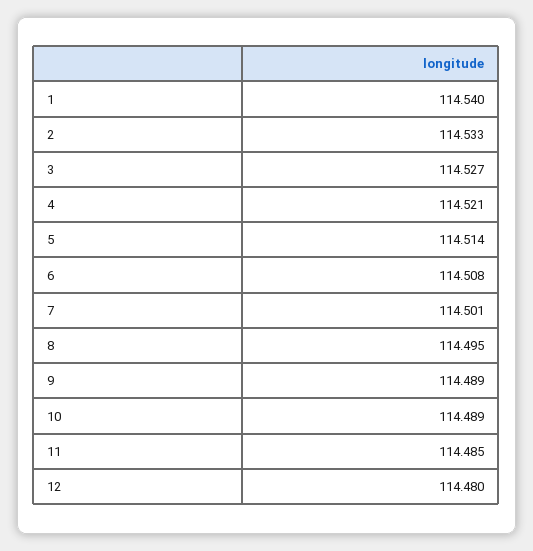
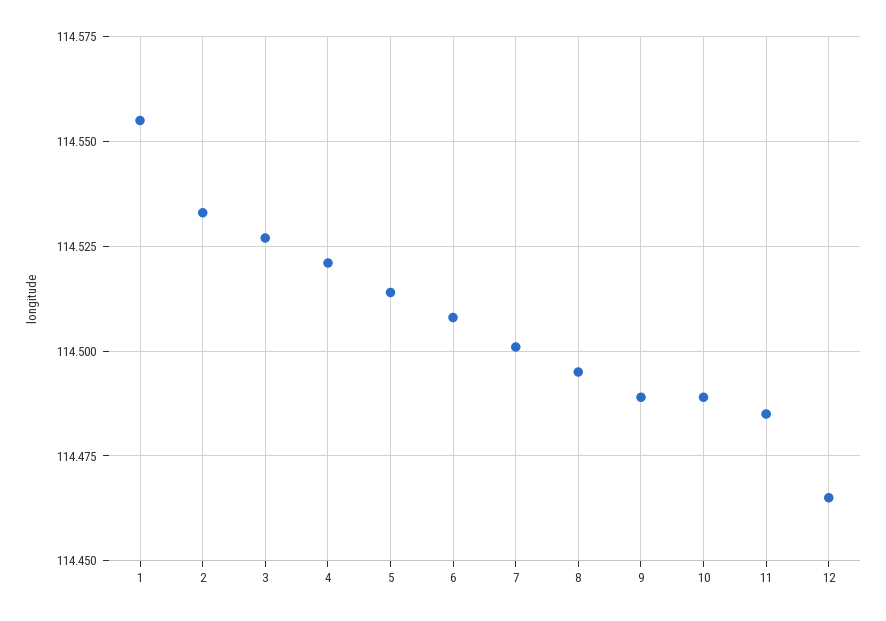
  {
-   "1": 114.54,
+   "1": 114.555,
    "2": 114.533,
    "3": 114.527,
    "4": 114.521,
    "5": 114.514,
    "6": 114.508,
    "7": 114.501,
    "8": 114.495,
    "9": 114.489,
    "10": 114.489,
    "11": 114.485,
-   "12": 114.48
+   "12": 114.465
  }

